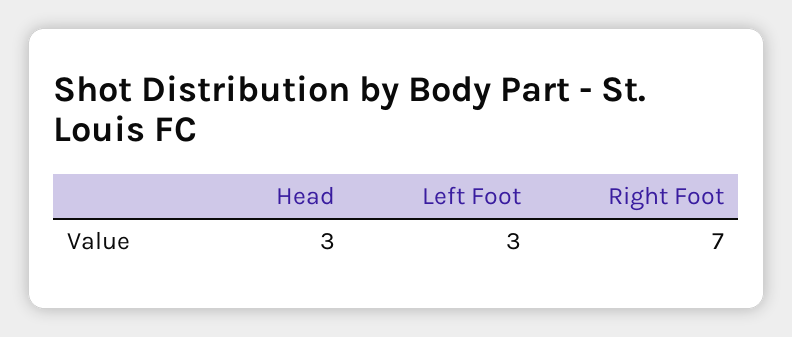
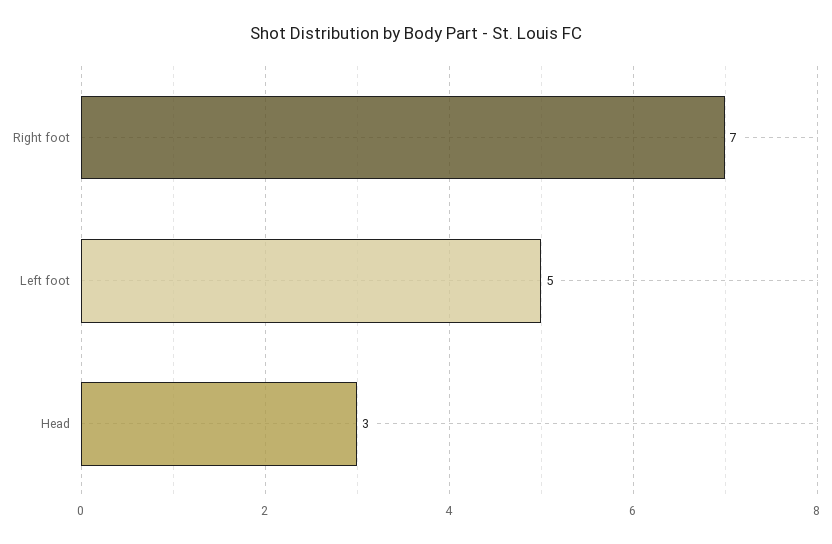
  {
    "Head": 3,
-   "Left Foot": 3,
+   "Left Foot": 5,
    "Right Foot": 7
  }

